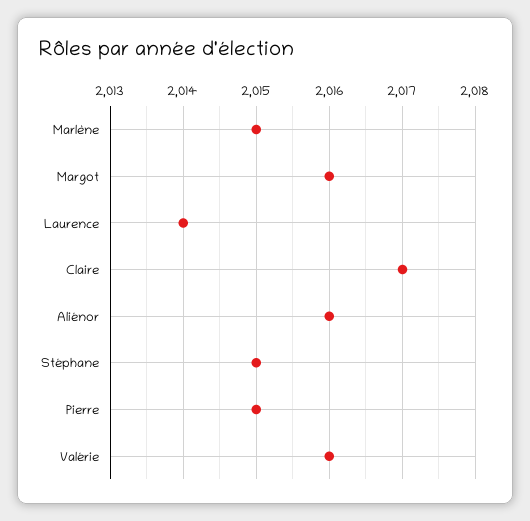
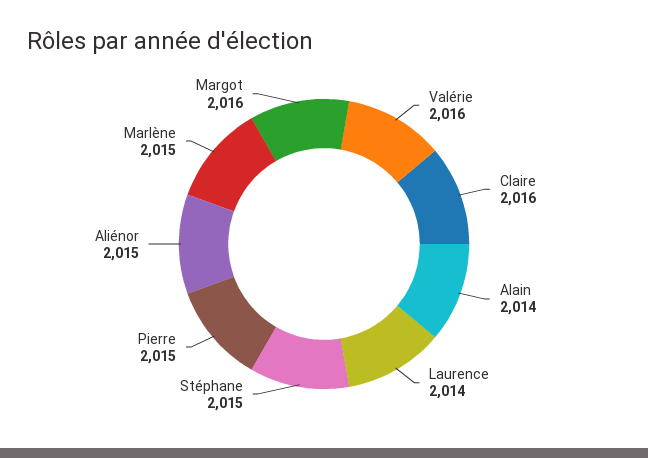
  {
    "Marlène": 2015,
    "Margot": 2016,
    "Laurence": 2014,
-   "Claire": 2017,
+   "Claire": 2016,
-   "Aliénor": 2016,
+   "Aliénor": 2015,
    "Stéphane": 2015,
    "Pierre": 2015,
-   "Valérie": 2016
+   "Valérie": 2016,
+   "Alain": 2014
  }

